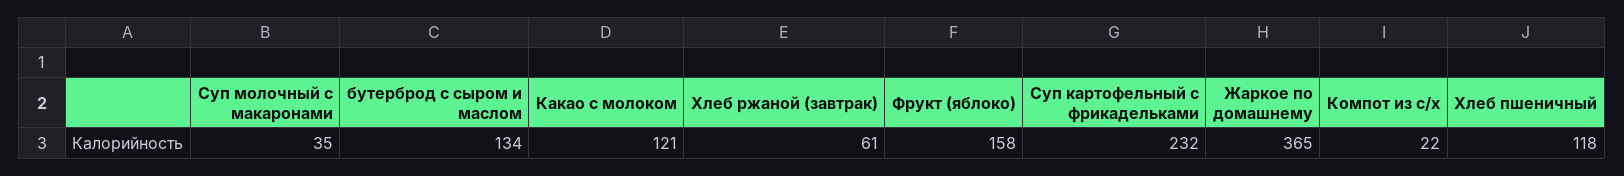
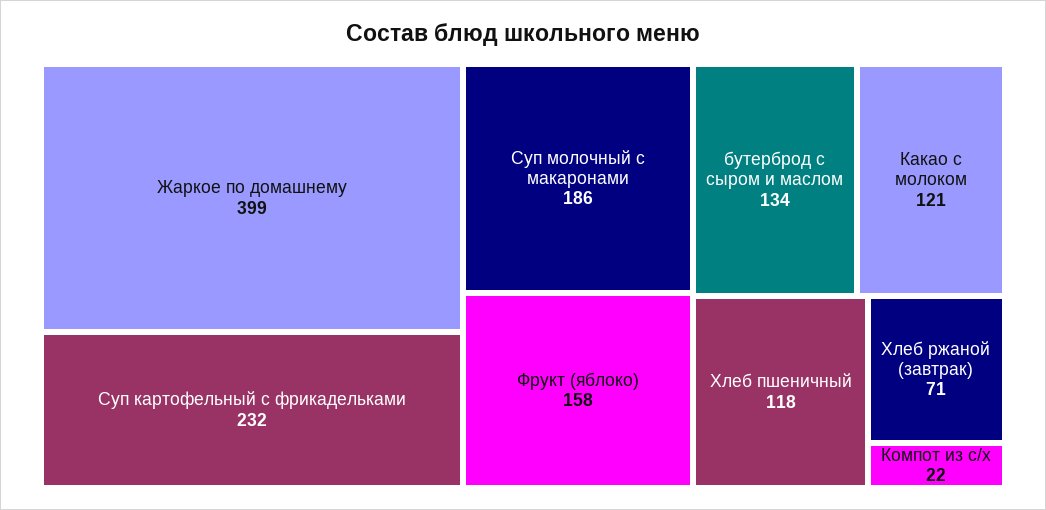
  {
-   "Суп молочный с макаронами": 35,
+   "Суп молочный с макаронами": 186,
    "бутерброд с сыром и маслом": 134,
    "Какао с молоком": 121,
-   "Хлеб ржаной (завтрак)": 61,
+   "Хлеб ржаной (завтрак)": 71,
    "Фрукт (яблоко)": 158,
    "Суп картофельный с фрикадельками": 232,
-   "Жаркое по домашнему": 365,
+   "Жаркое по домашнему": 399,
    "Компот из с/х": 22,
    "Хлеб пшеничный": 118
  }

